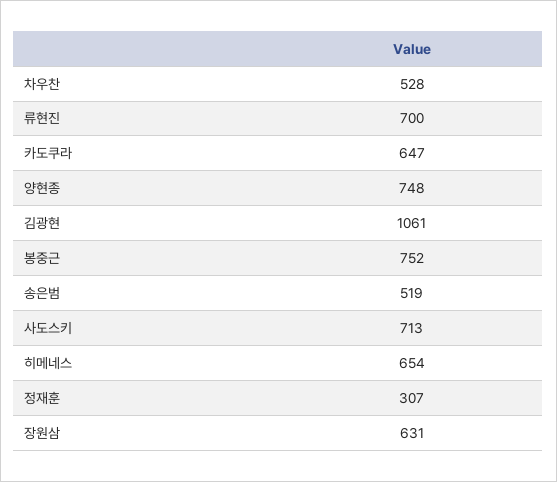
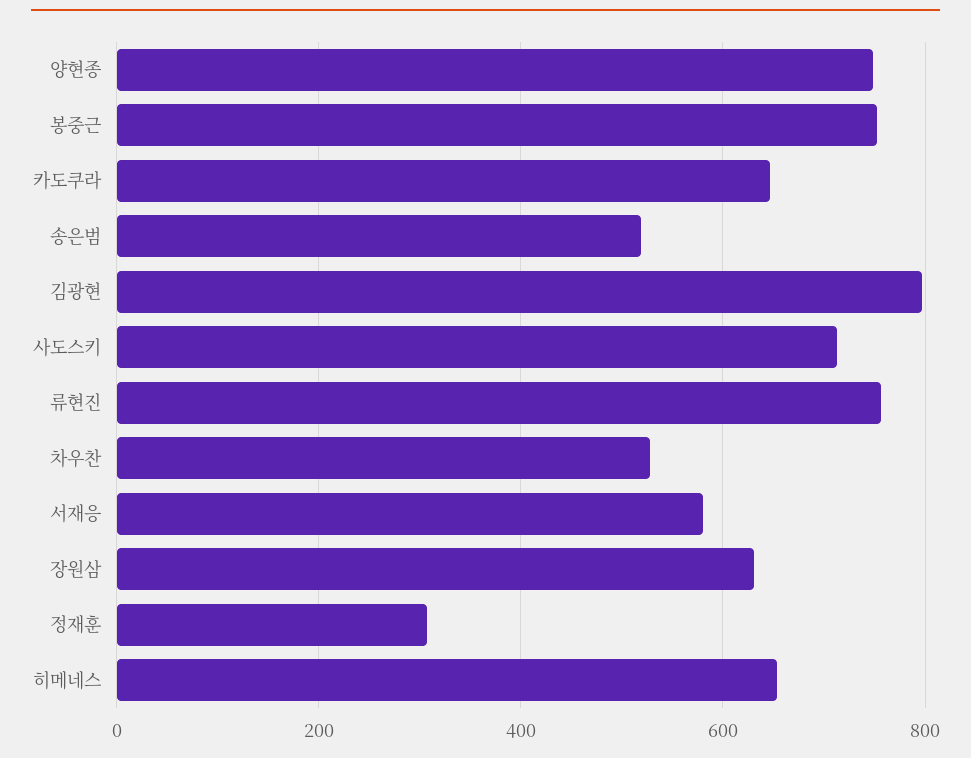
  {
    "차우찬": 528,
-   "류현진": 700,
+   "류현진": 760,
    "카도쿠라": 647,
    "양현종": 748,
-   "김광현": 1061,
+   "김광현": 800,
    "봉중근": 752,
    "송은범": 519,
    "사도스키": 713,
    "히메네스": 654,
    "정재훈": 307,
-   "장원삼": 631
+   "장원삼": 631,
+   "서재응": 580
  }

